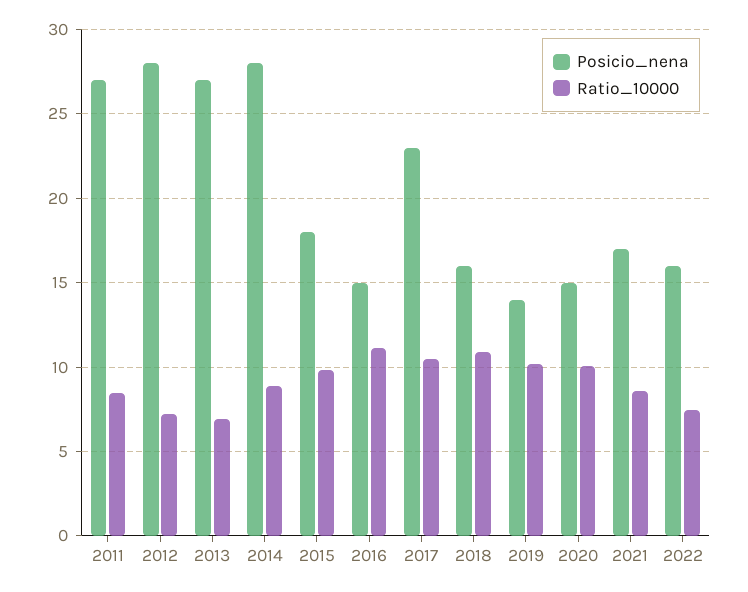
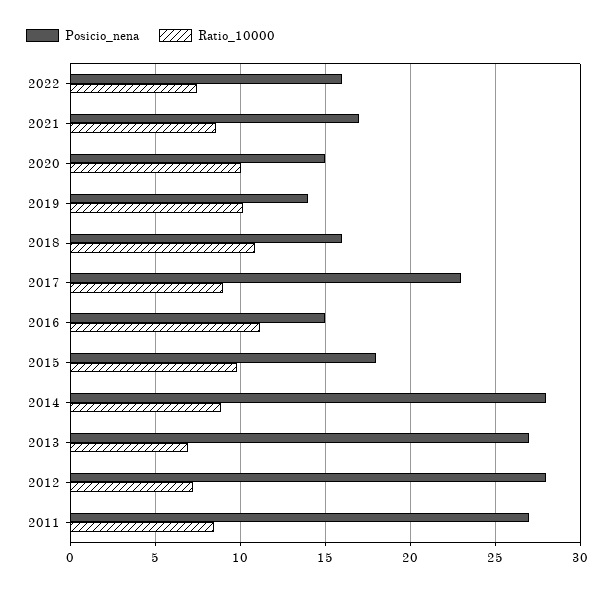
  {
    "Posicio_nena": {
      "2011": 27,
      "2012": 28,
      "2013": 27,
      "2014": 28,
      "2015": 18,
      "2016": 15,
      "2017": 23,
      "2018": 16,
      "2019": 14,
      "2020": 15,
      "2021": 17,
      "2022": 16
    },
    "Ratio_10000": {
      "2011": 8.5,
      "2012": 7,
      "2013": 7,
      "2014": 9,
      "2015": 10,
      "2016": 11,
-     "2017": 10.5,
+     "2017": 9,
      "2018": 11,
      "2019": 10,
      "2020": 10,
      "2021": 8.5,
      "2022": 7.5
    }
  }

